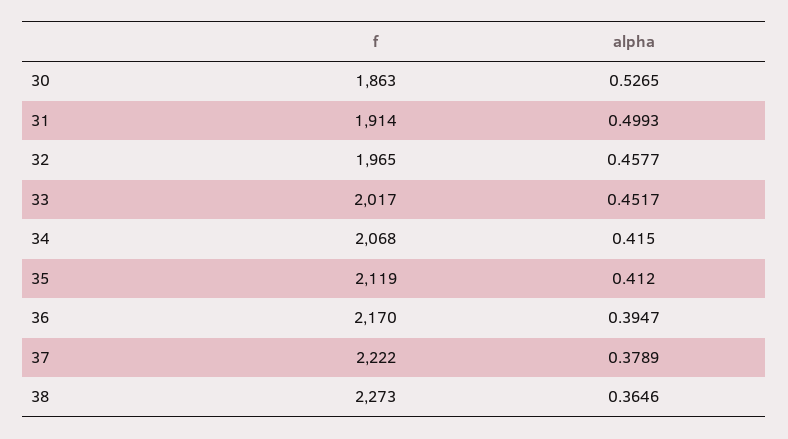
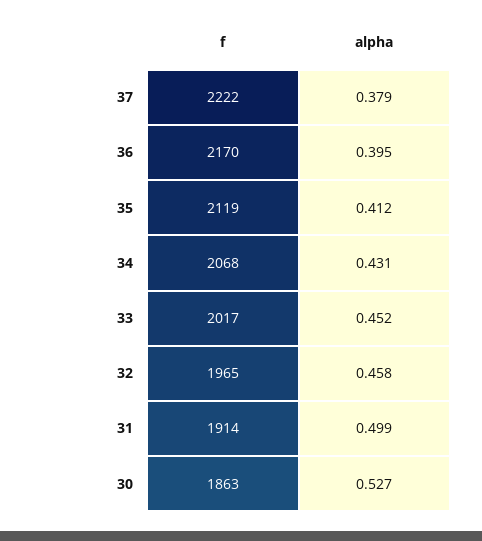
  {
    "f": {
      "30": 1863,
      "31": 1914,
      "32": 1965,
      "33": 2017,
      "34": 2068,
      "35": 2119,
      "36": 2170,
-     "37": 2222,
+     "37": 2222
-     "38": 2273
    },
    "alpha": {
      "30": 0.5265,
      "31": 0.4993,
      "32": 0.4577,
      "33": 0.4517,
-     "34": 0.415,
+     "34": 0.431,
      "35": 0.412,
      "36": 0.3947,
-     "37": 0.3789,
+     "37": 0.3789
-     "38": 0.3646
    }
  }

